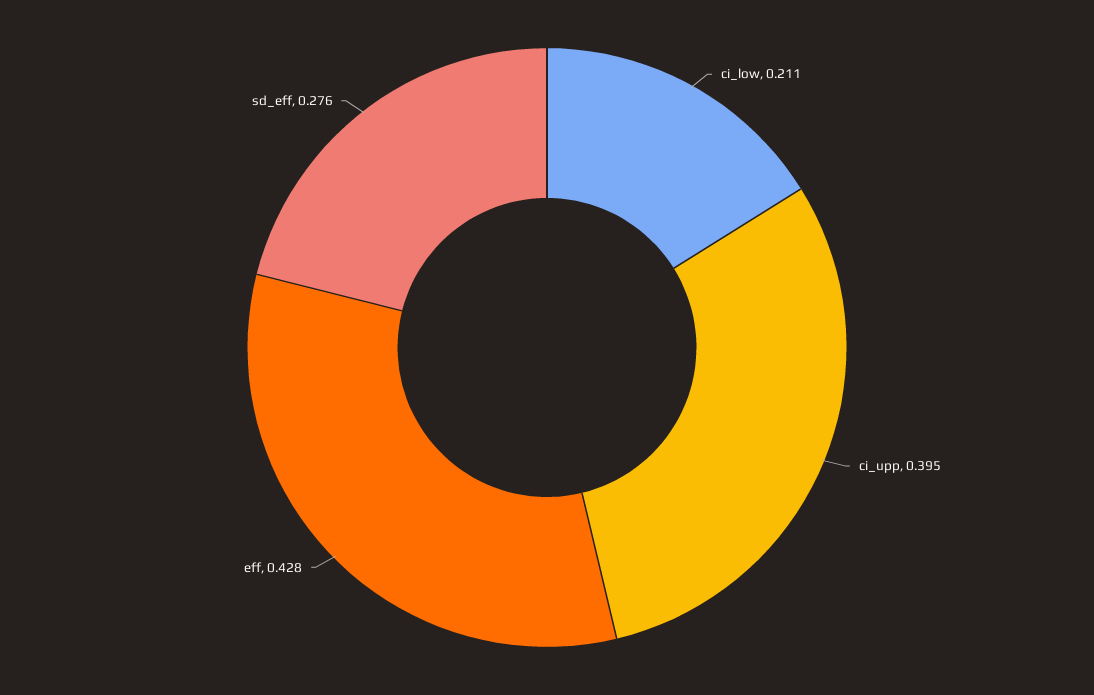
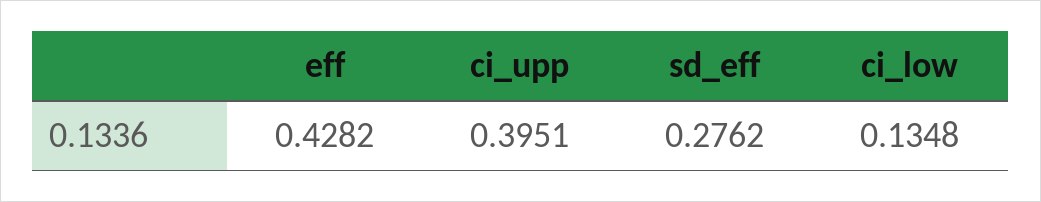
  {
-   "ci_low": 0.211,
+   "ci_low": 0.1348,
    "ci_upp": 0.3951,
    "eff": 0.4282,
    "sd_eff": 0.2762
  }

